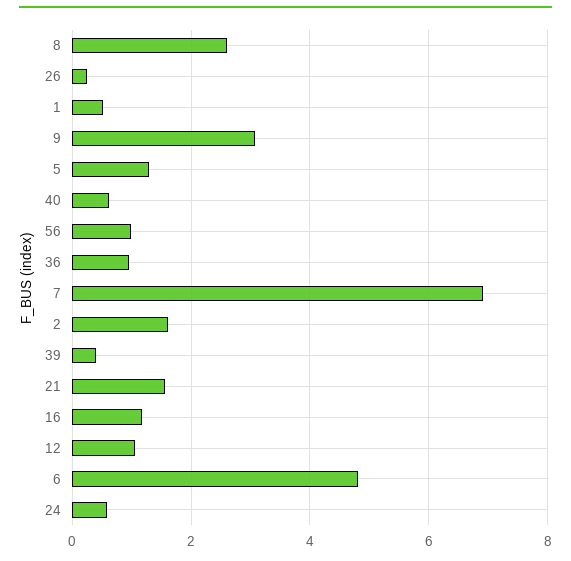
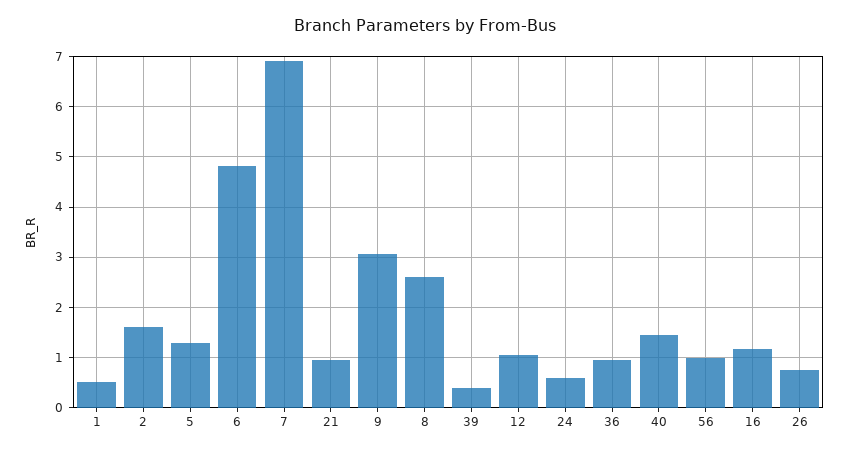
  {
    "8": 2.6,
-   "26": 0.2,
+   "26": 0.8,
    "1": 0.6,
    "9": 3,
    "5": 1.2,
-   "40": 0.6,
+   "40": 1.4,
    "56": 1,
    "36": 1,
    "7": 7,
    "2": 1.6,
    "39": 0.4,
-   "21": 1.6,
+   "21": 1,
    "16": 1.2,
    "12": 1,
    "6": 4.8,
    "24": 0.6
  }

